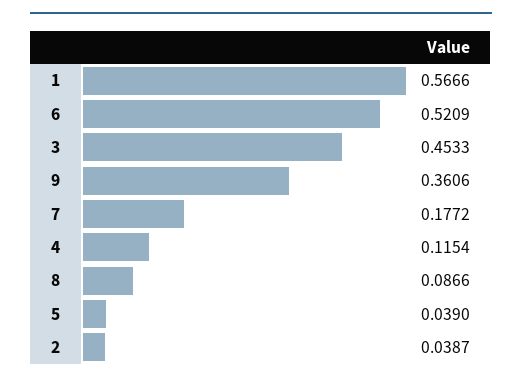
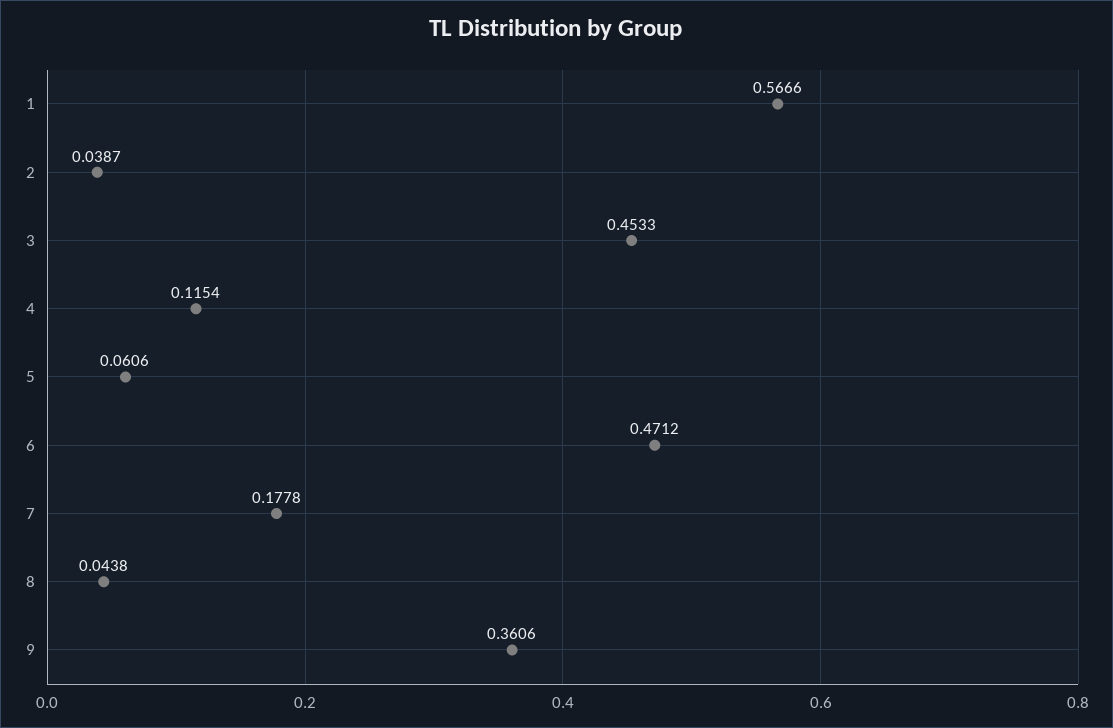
  {
    "1": 0.5666,
-   "6": 0.5209,
+   "6": 0.4712,
    "3": 0.4533,
    "9": 0.3606,
-   "7": 0.1772,
+   "7": 0.1778,
    "4": 0.1154,
-   "8": 0.0866,
+   "8": 0.0438,
-   "5": 0.039,
+   "5": 0.0606,
    "2": 0.0387
  }

